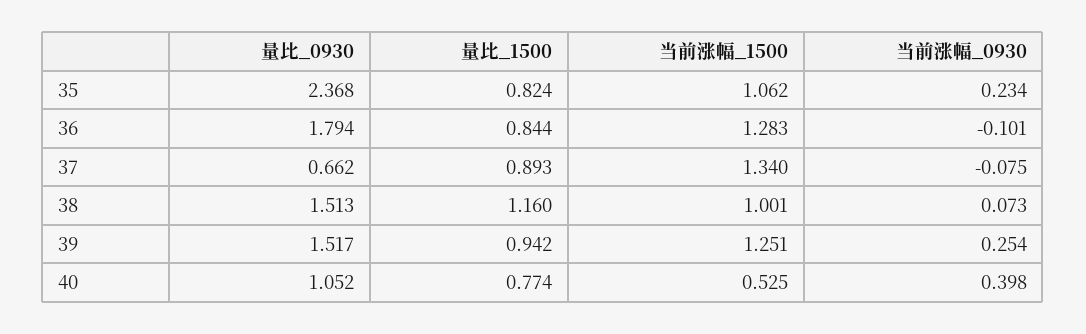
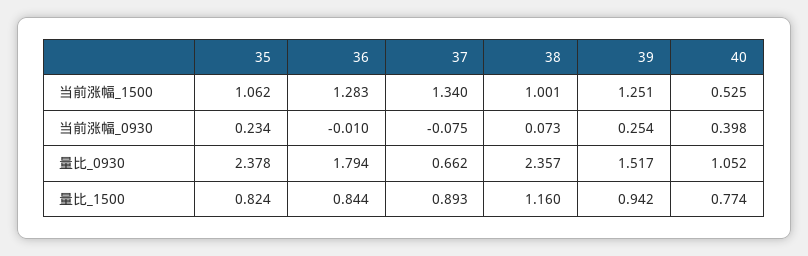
  {
    "量比_0930": {
-     "35": 2.368,
+     "35": 2.378,
      "36": 1.794,
      "37": 0.662,
-     "38": 1.513,
+     "38": 2.357,
      "39": 1.517,
      "40": 1.052
    },
    "量比_1500": {
      "35": 0.824,
      "36": 0.844,
      "37": 0.893,
      "38": 1.16,
      "39": 0.942,
      "40": 0.774
    },
    "当前涨幅_1500": {
      "35": 1.062,
      "36": 1.283,
      "37": 1.34,
      "38": 1.001,
      "39": 1.251,
      "40": 0.525
    },
    "当前涨幅_0930": {
      "35": 0.234,
-     "36": -0.101,
+     "36": -0.01,
      "37": -0.075,
      "38": 0.073,
      "39": 0.254,
      "40": 0.398
    }
  }

